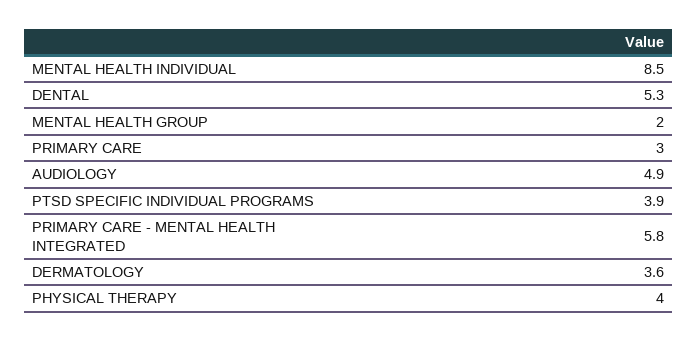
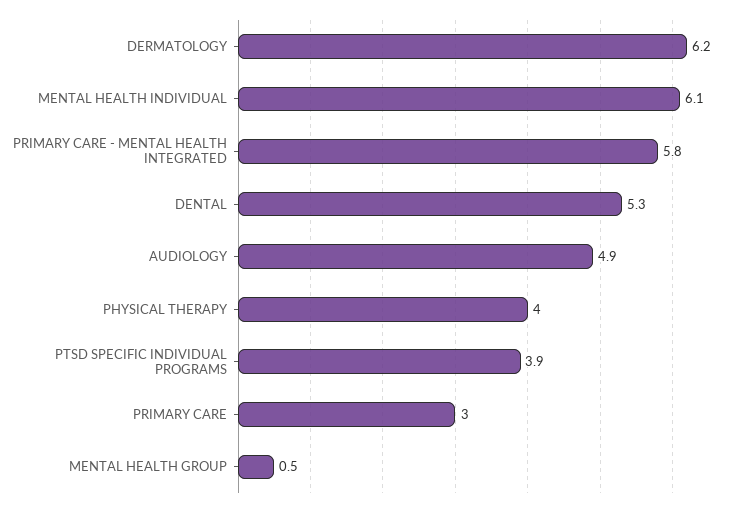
  {
-   "MENTAL HEALTH INDIVIDUAL": 8.5,
+   "MENTAL HEALTH INDIVIDUAL": 6.1,
    "DENTAL": 5.3,
-   "MENTAL HEALTH GROUP": 2,
+   "MENTAL HEALTH GROUP": 0.5,
    "PRIMARY CARE": 3,
    "AUDIOLOGY": 4.9,
    "PTSD SPECIFIC INDIVIDUAL PROGRAMS": 3.9,
    "PRIMARY CARE - MENTAL HEALTH INTEGRATED": 5.8,
-   "DERMATOLOGY": 3.6,
+   "DERMATOLOGY": 6.2,
    "PHYSICAL THERAPY": 4
  }

